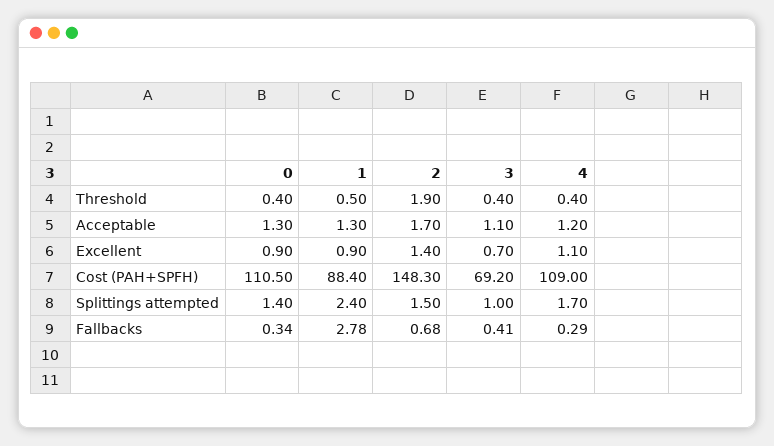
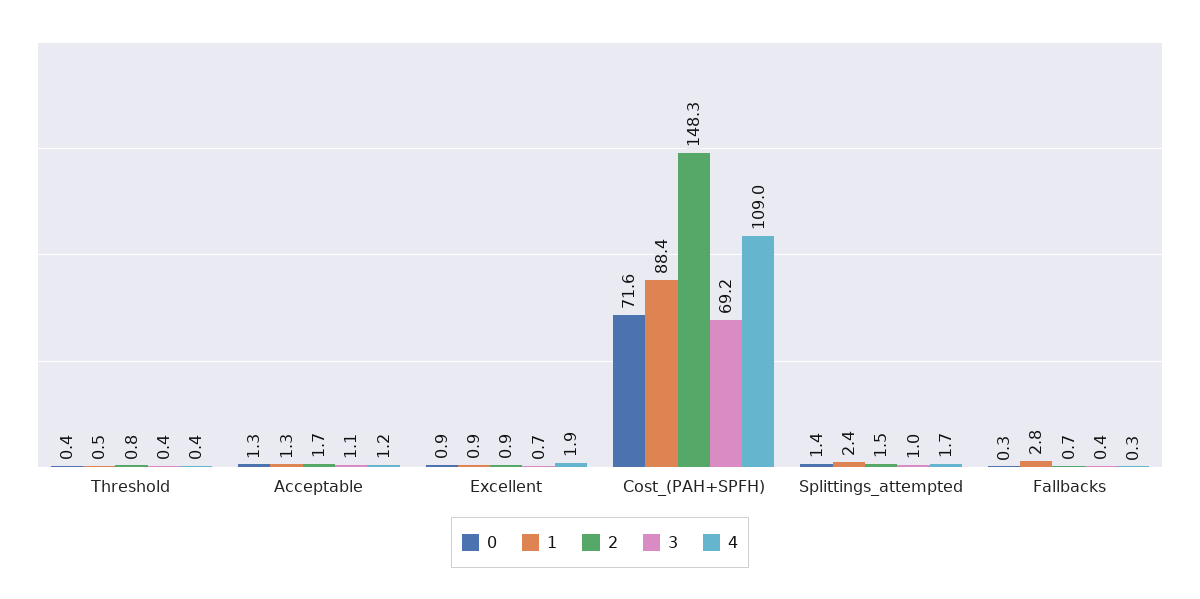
  {
    "0": {
      "Threshold": 0.4,
      "Acceptable": 1.3,
      "Excellent": 0.9,
-     "Cost (PAH+SPFH)": 110.5,
+     "Cost (PAH+SPFH)": 71.6,
      "Splittings attempted": 1.4,
      "Fallbacks": 0.34
    },
    "1": {
      "Threshold": 0.5,
      "Acceptable": 1.3,
      "Excellent": 0.9,
      "Cost (PAH+SPFH)": 88.4,
      "Splittings attempted": 2.4,
      "Fallbacks": 2.78
    },
    "2": {
-     "Threshold": 1.9,
+     "Threshold": 0.8,
      "Acceptable": 1.7,
-     "Excellent": 1.4,
+     "Excellent": 0.9,
      "Cost (PAH+SPFH)": 148.3,
      "Splittings attempted": 1.5,
      "Fallbacks": 0.68
    },
    "3": {
      "Threshold": 0.4,
      "Acceptable": 1.1,
      "Excellent": 0.7,
      "Cost (PAH+SPFH)": 69.2,
      "Splittings attempted": 1,
      "Fallbacks": 0.41
    },
    "4": {
      "Threshold": 0.4,
      "Acceptable": 1.2,
-     "Excellent": 1.1,
+     "Excellent": 1.9,
      "Cost (PAH+SPFH)": 109,
      "Splittings attempted": 1.7,
      "Fallbacks": 0.29
    }
  }

